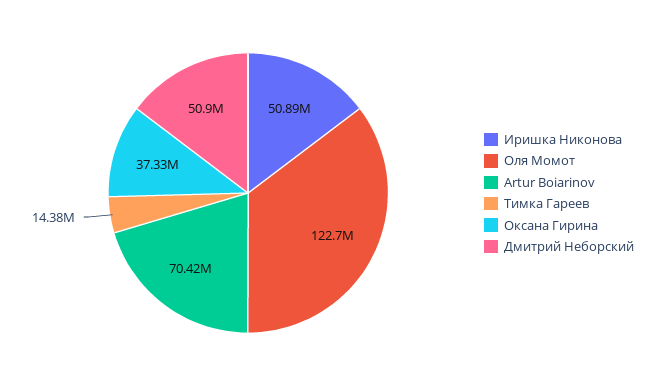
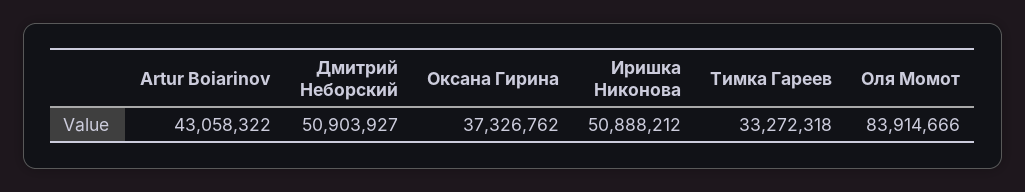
  {
    "Иришка Никонова": 50888212,
-   "Оля Момот": 122700000,
+   "Оля Момот": 83914666,
-   "Artur Boiarinov": 70420000,
+   "Artur Boiarinov": 43058322,
-   "Тимка Гареев": 14380000,
+   "Тимка Гареев": 33272318,
    "Оксана Гирина": 37326762,
    "Дмитрий Неборский": 50903927
  }

